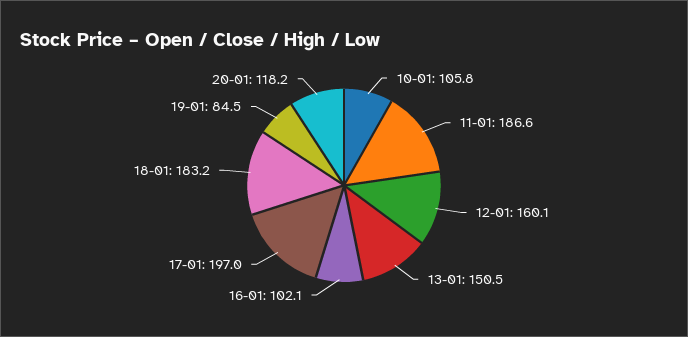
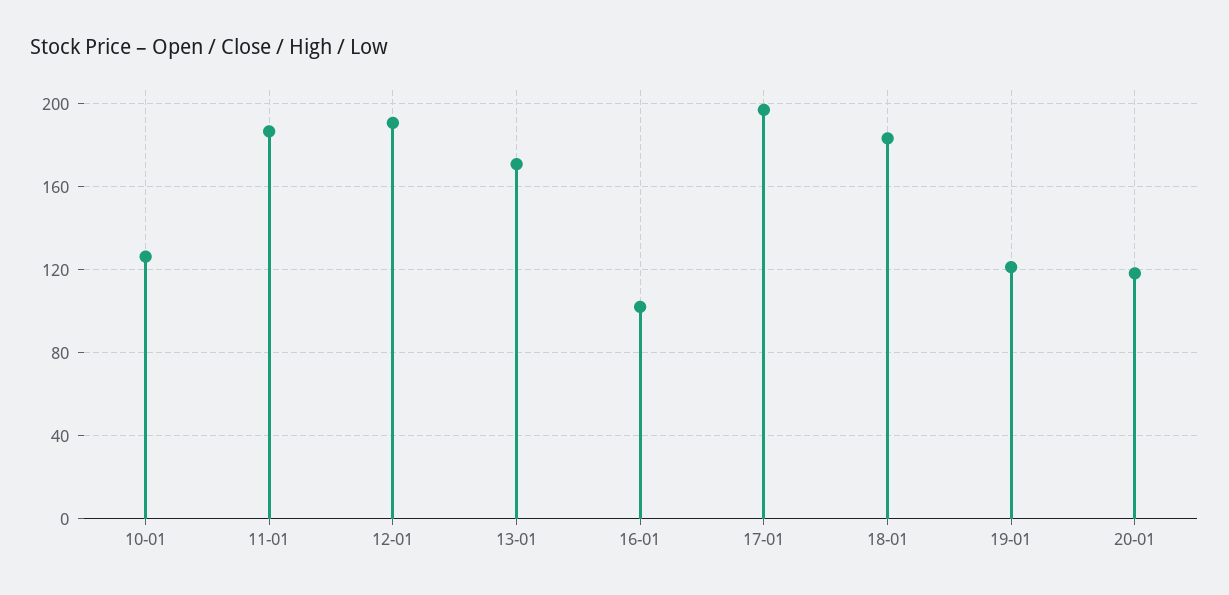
  {
-   "10-01": 105.8,
+   "10-01": 125,
    "11-01": 186.6,
-   "12-01": 160.1,
+   "12-01": 190,
-   "13-01": 150.5,
+   "13-01": 170,
    "16-01": 102.1,
    "17-01": 197,
    "18-01": 183.2,
-   "19-01": 84.5,
+   "19-01": 120,
    "20-01": 118.2
  }

